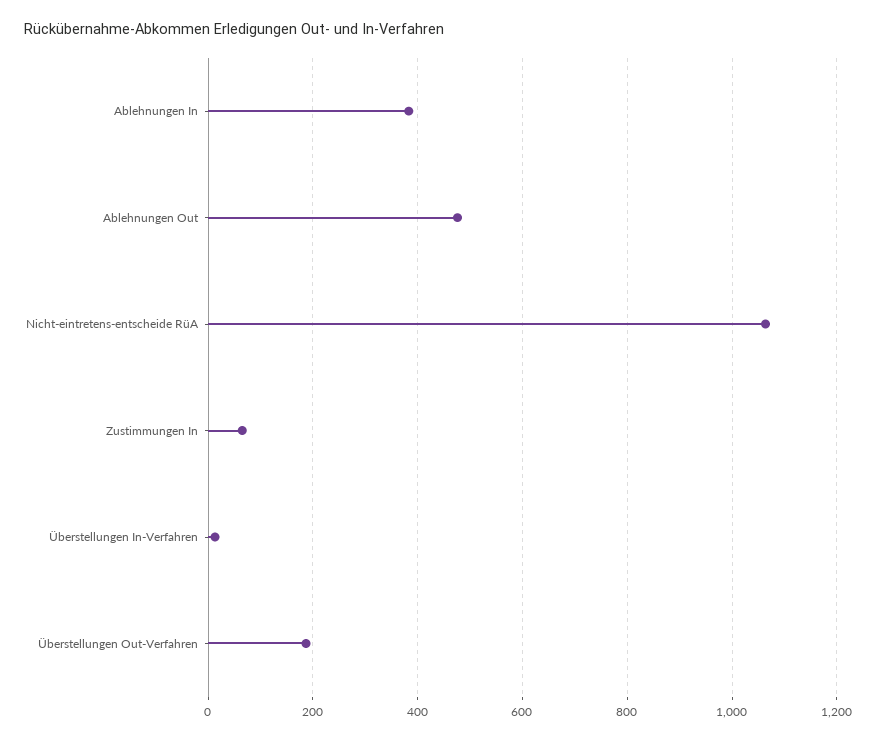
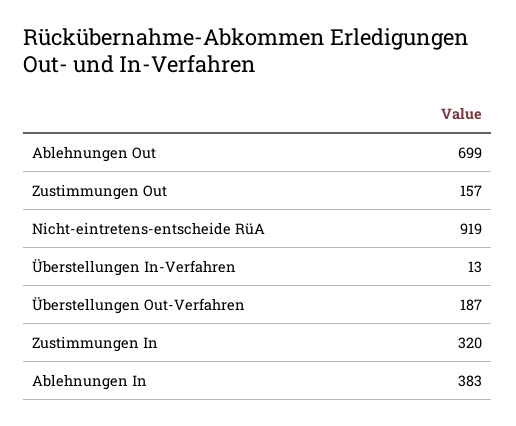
  {
    "Ablehnungen In": 383,
-   "Ablehnungen Out": 480,
+   "Ablehnungen Out": 699,
-   "Nicht-eintretens-entscheide RüA": 1060,
+   "Nicht-eintretens-entscheide RüA": 919,
-   "Zustimmungen In": 60,
+   "Zustimmungen In": 320,
    "Überstellungen In-Verfahren": 13,
-   "Überstellungen Out-Verfahren": 187
+   "Überstellungen Out-Verfahren": 187,
+   "Zustimmungen Out": 157
  }

